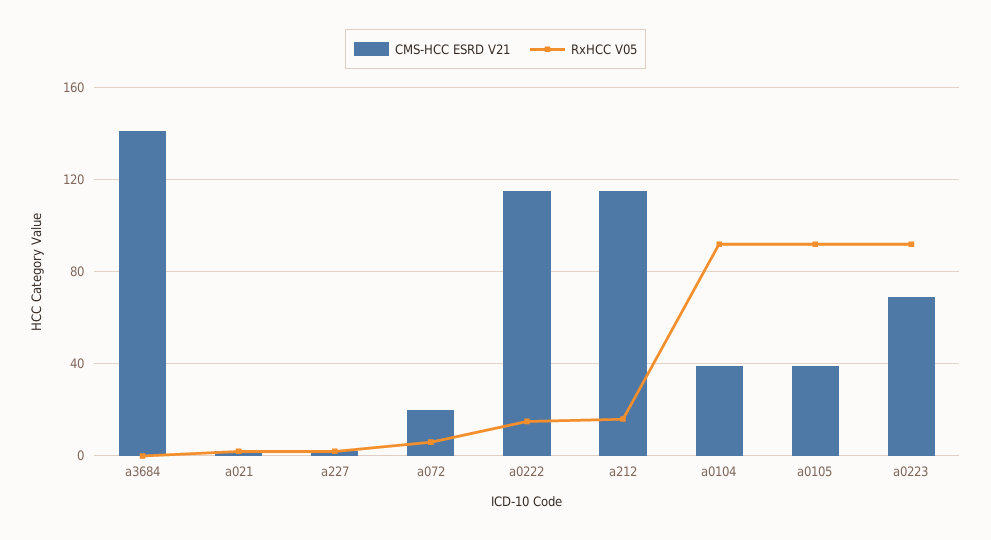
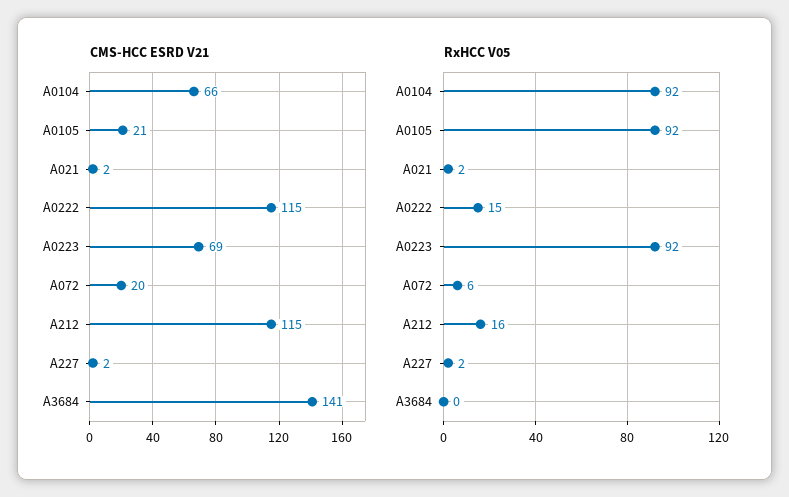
  {
    "CMS-HCC ESRD V21": {
      "a3684": 141,
      "a021": 2,
      "a227": 2,
      "a072": 20,
      "a0222": 115,
      "a212": 115,
-     "a0104": 40,
+     "a0104": 66,
-     "a0105": 40,
+     "a0105": 21,
      "a0223": 69
    },
    "RxHCC V05": {
      "a3684": 0,
      "a021": 2,
      "a227": 2,
      "a072": 6,
      "a0222": 15,
      "a212": 16,
      "a0104": 92,
      "a0105": 92,
      "a0223": 92
    }
  }

